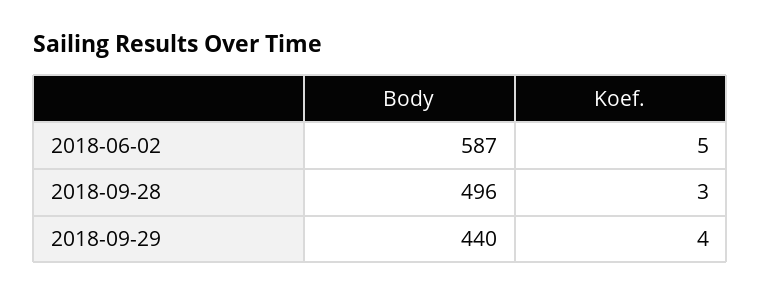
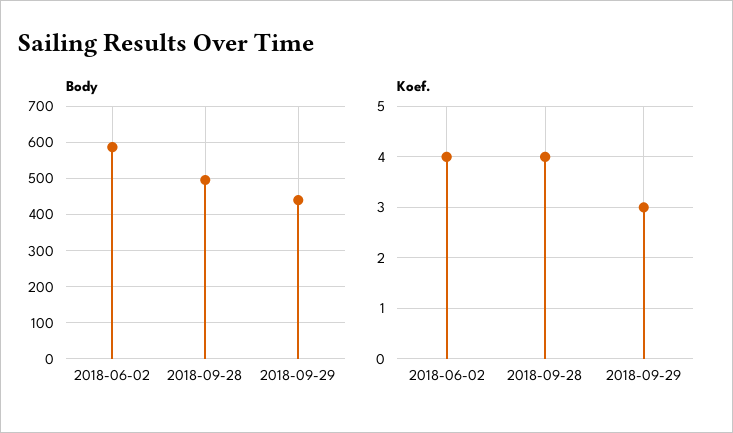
  {
    "Body": {
      "2018-06-02": 587,
      "2018-09-28": 496,
      "2018-09-29": 440
    },
    "Koef.": {
-     "2018-06-02": 5,
+     "2018-06-02": 4,
-     "2018-09-28": 3,
+     "2018-09-28": 4,
-     "2018-09-29": 4
+     "2018-09-29": 3
    }
  }

